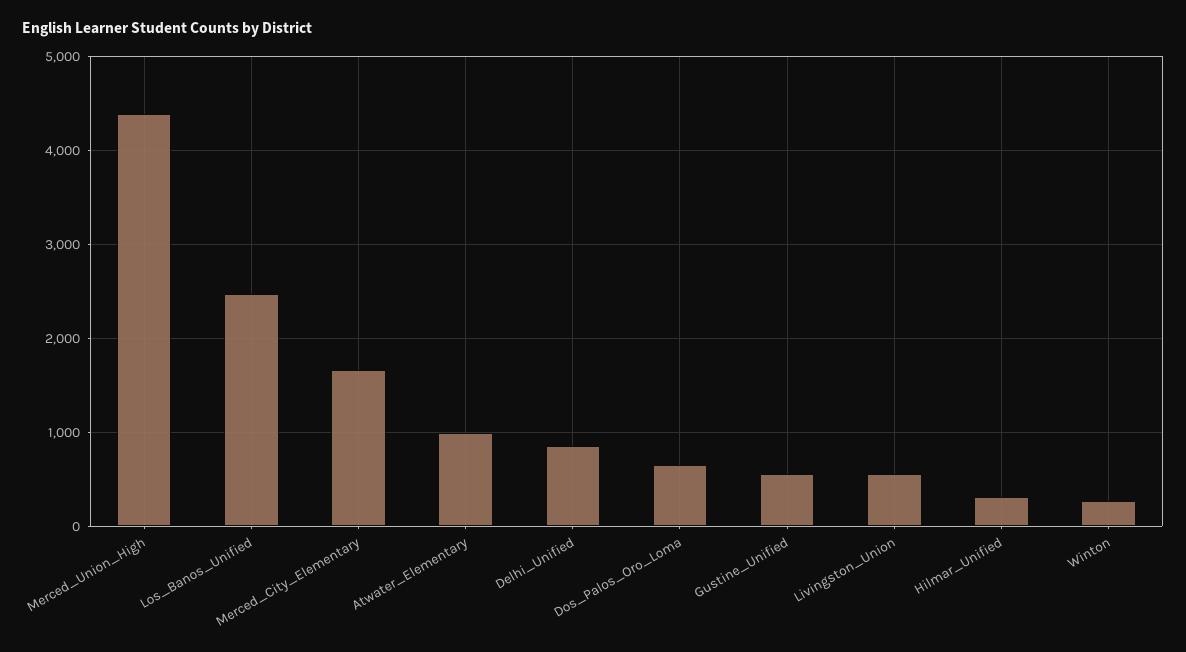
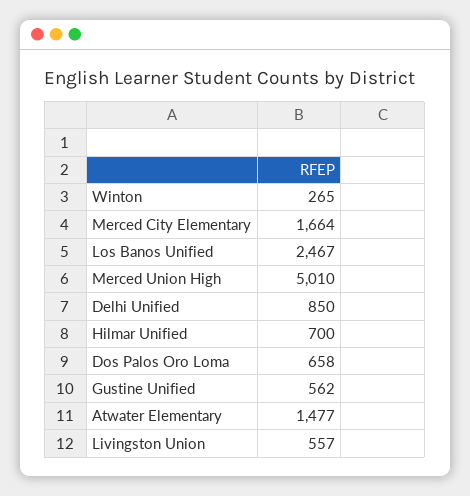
  {
-   "Merced_Union_High": 4400,
+   "Merced_Union_High": 5010,
    "Los_Banos_Unified": 2467,
    "Merced_City_Elementary": 1664,
-   "Atwater_Elementary": 1000,
+   "Atwater_Elementary": 1477,
    "Delhi_Unified": 850,
    "Dos_Palos_Oro_Loma": 658,
    "Gustine_Unified": 562,
    "Livingston_Union": 557,
-   "Hilmar_Unified": 300,
+   "Hilmar_Unified": 700,
    "Winton": 265
  }

